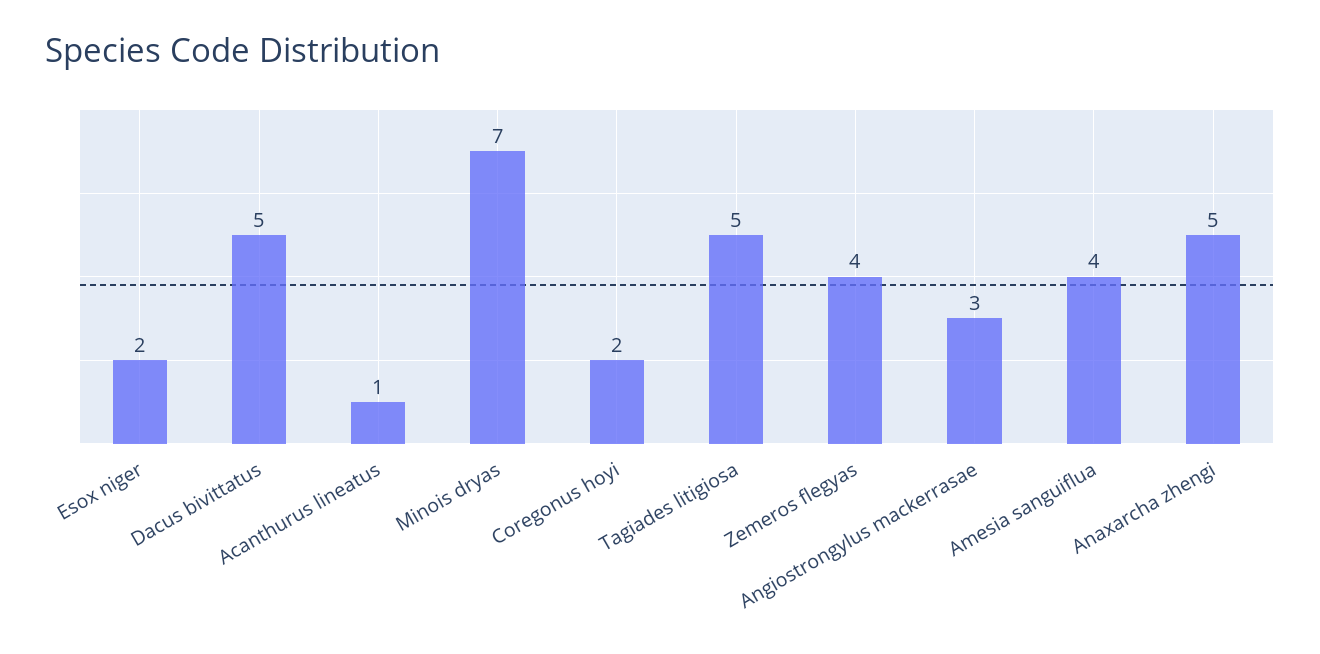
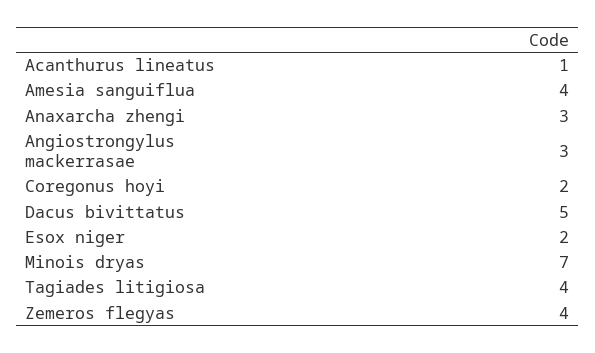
  {
    "Esox niger": 2,
    "Dacus bivittatus": 5,
    "Acanthurus lineatus": 1,
    "Minois dryas": 7,
    "Coregonus hoyi": 2,
-   "Tagiades litigiosa": 5,
+   "Tagiades litigiosa": 4,
    "Zemeros flegyas": 4,
    "Angiostrongylus mackerrasae": 3,
    "Amesia sanguiflua": 4,
-   "Anaxarcha zhengi": 5
+   "Anaxarcha zhengi": 3
  }

